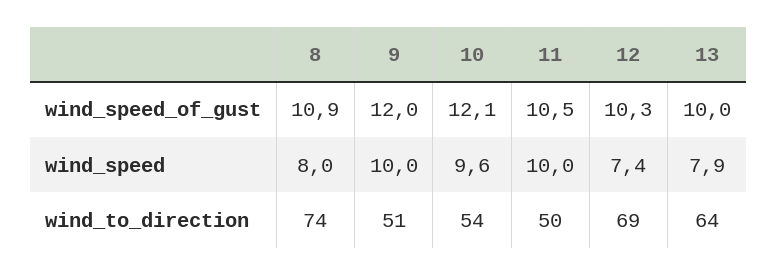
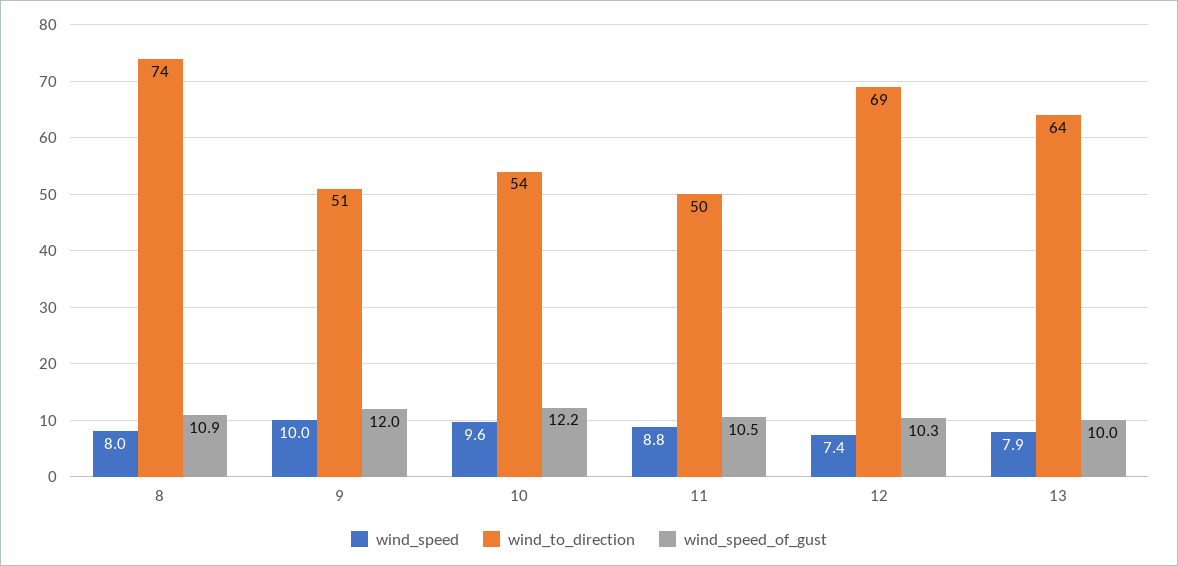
  {
    "wind_speed_of_gust": {
      "8": 10.9,
      "9": 12,
-     "10": 12.1,
+     "10": 12.2,
      "11": 10.5,
      "12": 10.3,
      "13": 10
    },
    "wind_speed": {
      "8": 8,
      "9": 10,
      "10": 9.6,
-     "11": 10,
+     "11": 8.8,
      "12": 7.4,
      "13": 7.9
    },
    "wind_to_direction": {
      "8": 74,
      "9": 51,
      "10": 54,
      "11": 50,
      "12": 69,
      "13": 64
    }
  }

